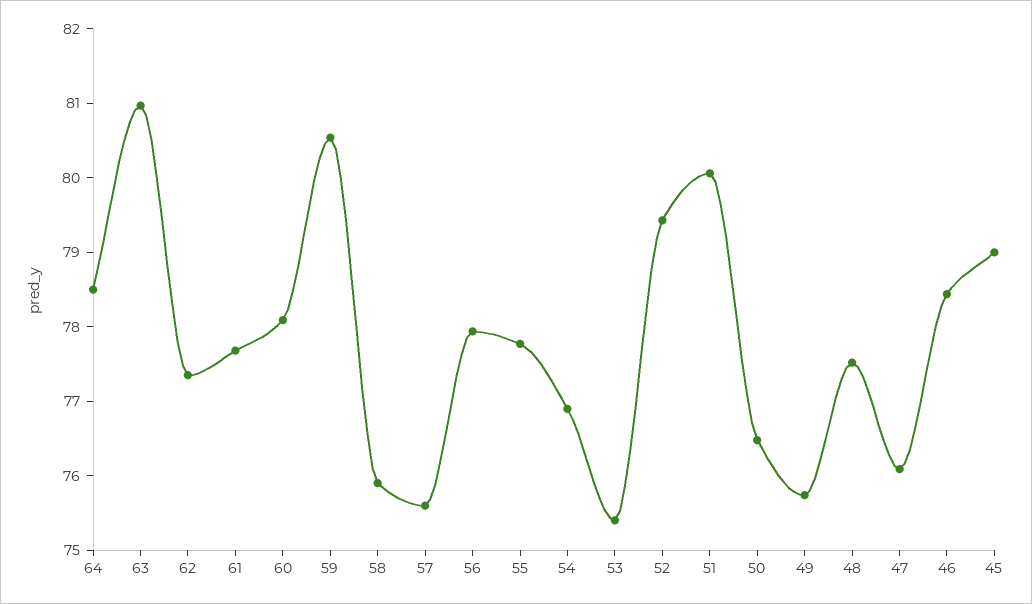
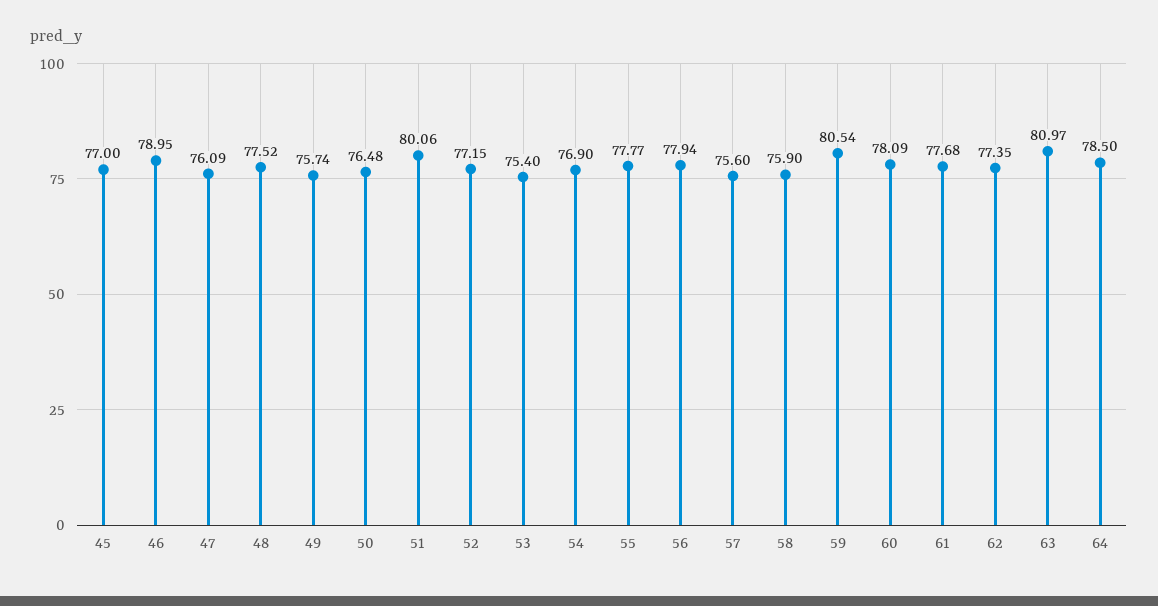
  {
    "64": 78.5,
    "63": 80.97,
    "62": 77.35,
    "61": 77.68,
    "60": 78.09,
    "59": 80.54,
    "58": 75.9,
    "57": 75.6,
    "56": 77.94,
    "55": 77.77,
    "54": 76.9,
    "53": 75.4,
-   "52": 79.4,
+   "52": 77.15,
    "51": 80.06,
    "50": 76.48,
    "49": 75.74,
    "48": 77.52,
    "47": 76.09,
-   "46": 78.4,
+   "46": 78.95,
-   "45": 79
+   "45": 77
  }

